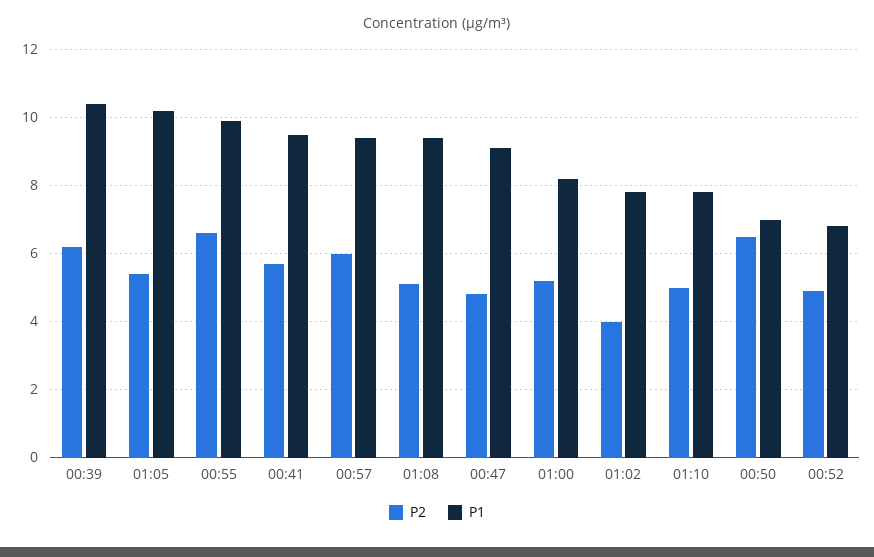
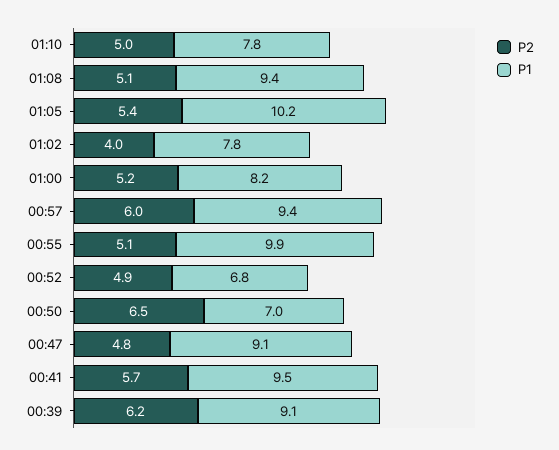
  {
    "P2": {
      "00:39": 6.2,
      "01:05": 5.4,
-     "00:55": 6.5,
+     "00:55": 5.1,
      "00:41": 5.7,
      "00:57": 6,
      "01:08": 5.1,
      "00:47": 4.8,
      "01:00": 5.2,
      "01:02": 4,
      "01:10": 5,
      "00:50": 6.5,
      "00:52": 4.9
    },
    "P1": {
-     "00:39": 10.5,
+     "00:39": 9.1,
      "01:05": 10.2,
      "00:55": 9.9,
      "00:41": 9.5,
      "00:57": 9.4,
      "01:08": 9.4,
      "00:47": 9.1,
      "01:00": 8.2,
      "01:02": 7.8,
      "01:10": 7.8,
      "00:50": 7,
      "00:52": 6.8
    }
  }

